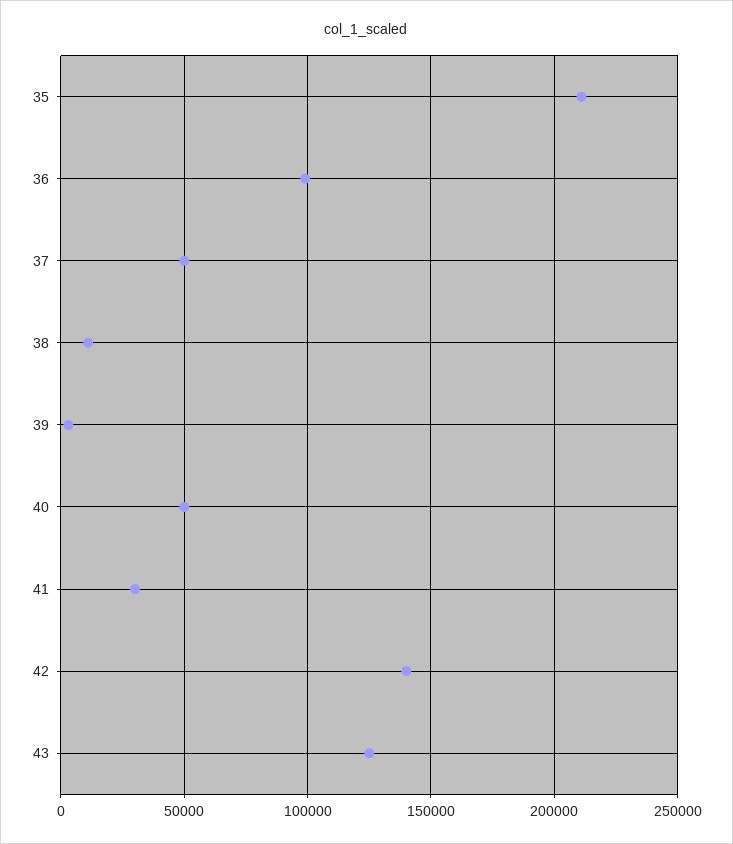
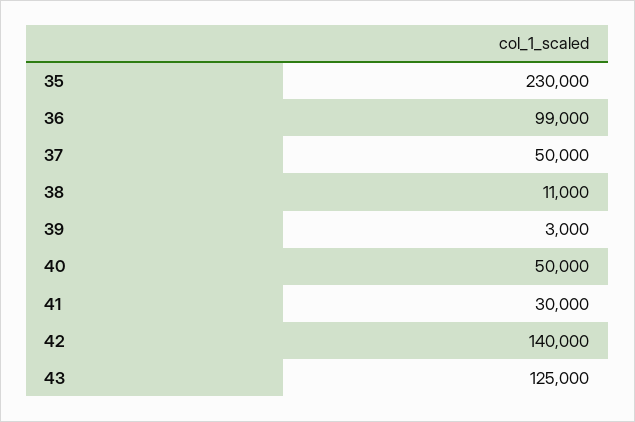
  {
-   "35": 210000,
+   "35": 230000,
    "36": 99000,
    "37": 50000,
    "38": 11000,
    "39": 3000,
    "40": 50000,
    "41": 30000,
    "42": 140000,
    "43": 125000
  }

